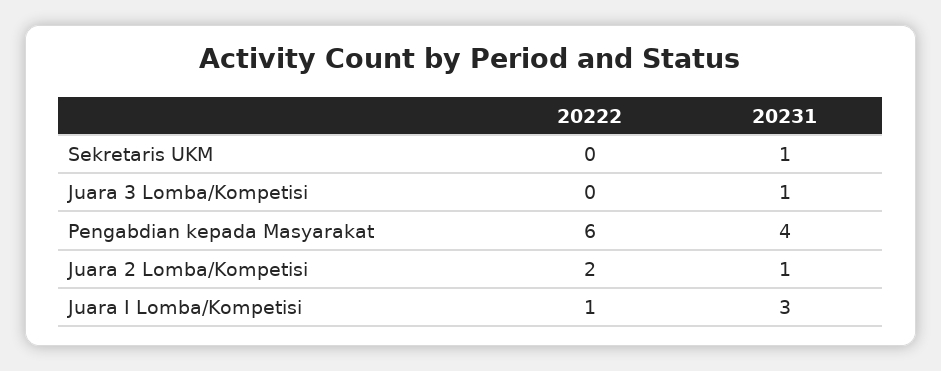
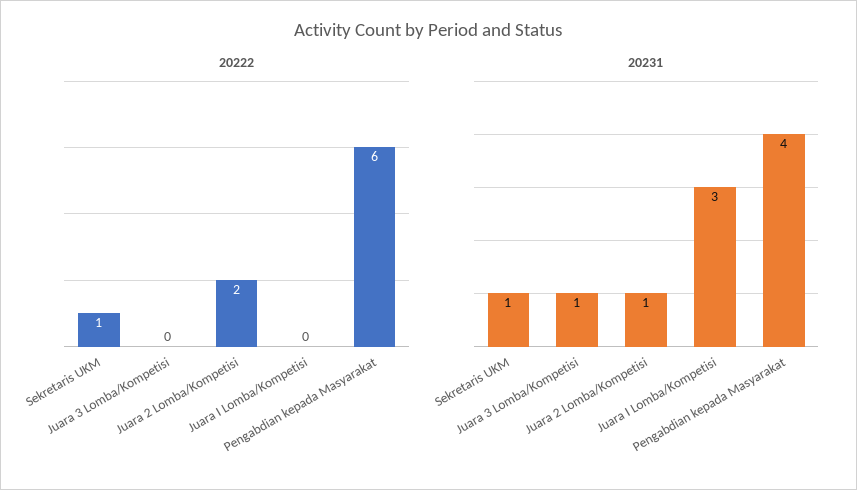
  {
    "20222": {
-     "Sekretaris UKM": 0,
+     "Sekretaris UKM": 1,
      "Juara 3 Lomba/Kompetisi": 0,
      "Pengabdian kepada Masyarakat": 6,
      "Juara 2 Lomba/Kompetisi": 2,
-     "Juara I Lomba/Kompetisi": 1
+     "Juara I Lomba/Kompetisi": 0
    },
    "20231": {
      "Sekretaris UKM": 1,
      "Juara 3 Lomba/Kompetisi": 1,
      "Pengabdian kepada Masyarakat": 4,
      "Juara 2 Lomba/Kompetisi": 1,
      "Juara I Lomba/Kompetisi": 3
    }
  }

